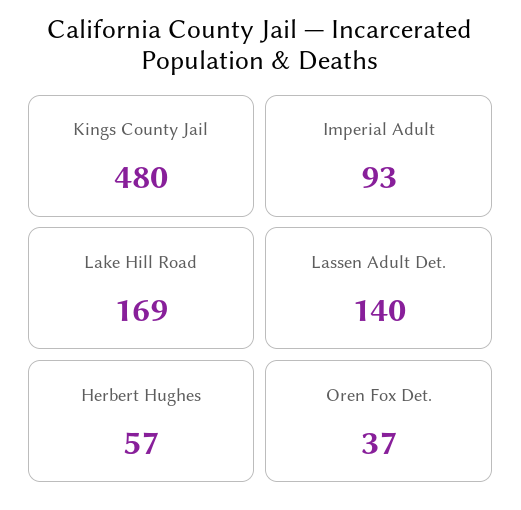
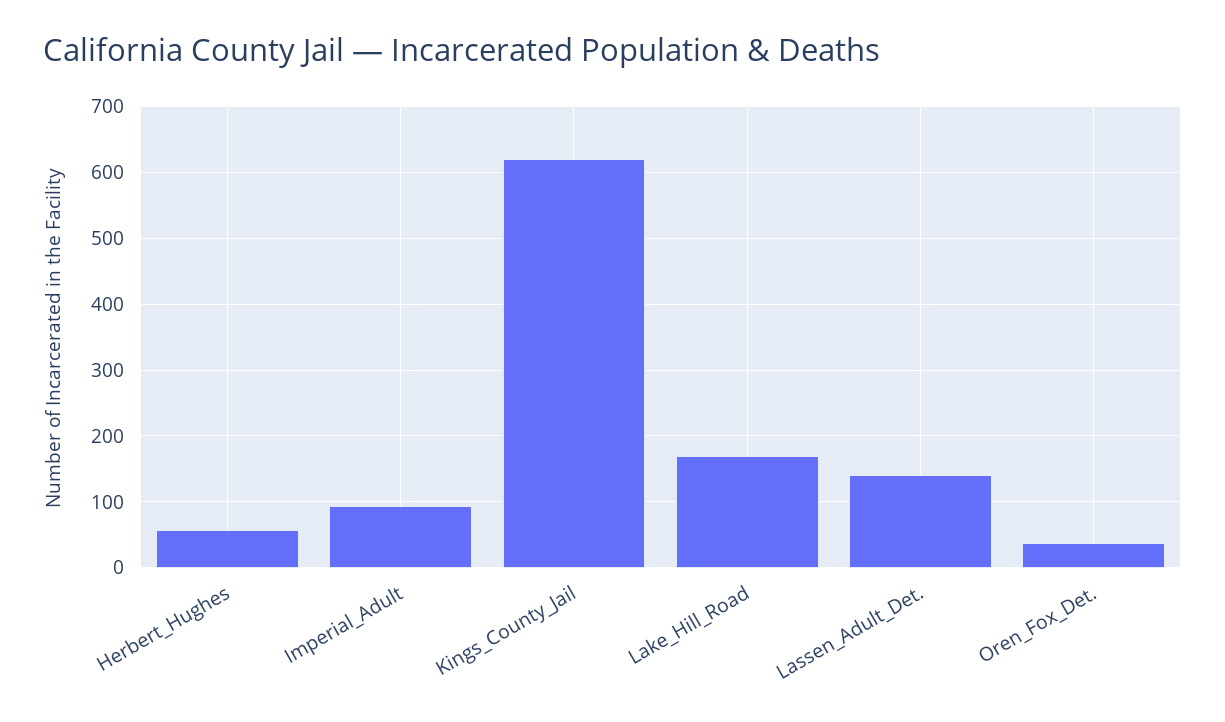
  {
-   "Kings County Jail": 480,
+   "Kings County Jail": 620,
    "Imperial Adult": 93,
    "Lake Hill Road": 169,
    "Lassen Adult Det.": 140,
    "Herbert Hughes": 57,
    "Oren Fox Det.": 37
  }

